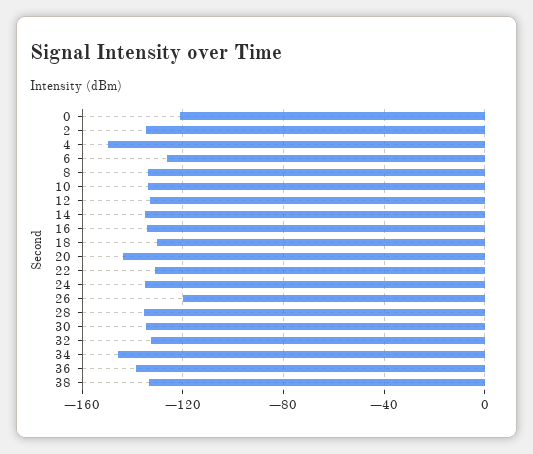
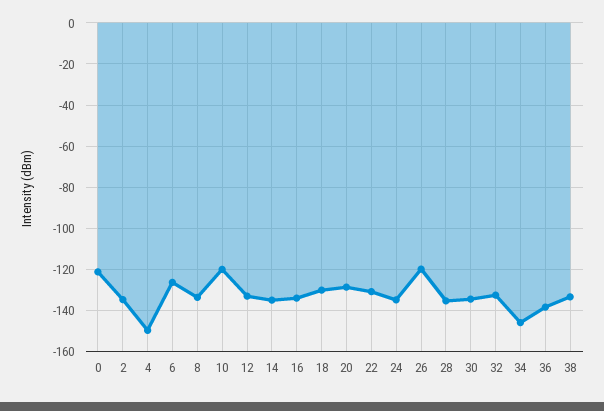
  {
    "0": -120,
    "2": -135,
    "4": -150,
    "6": -125,
    "8": -135,
-   "10": -135,
+   "10": -120,
    "12": -135,
    "14": -135,
    "16": -135,
    "18": -130,
-   "20": -145,
+   "20": -130,
    "22": -130,
    "24": -135,
    "26": -120,
    "28": -135,
    "30": -135,
    "32": -135,
    "34": -145,
    "36": -140,
    "38": -135
  }

